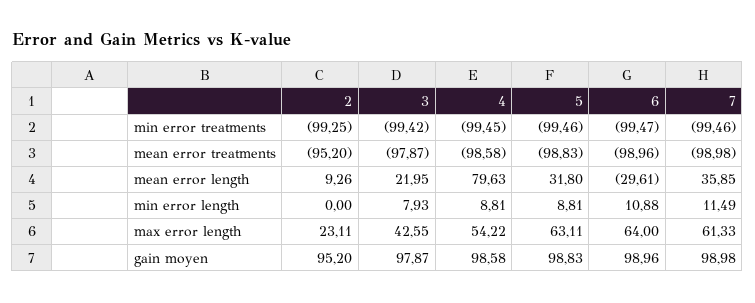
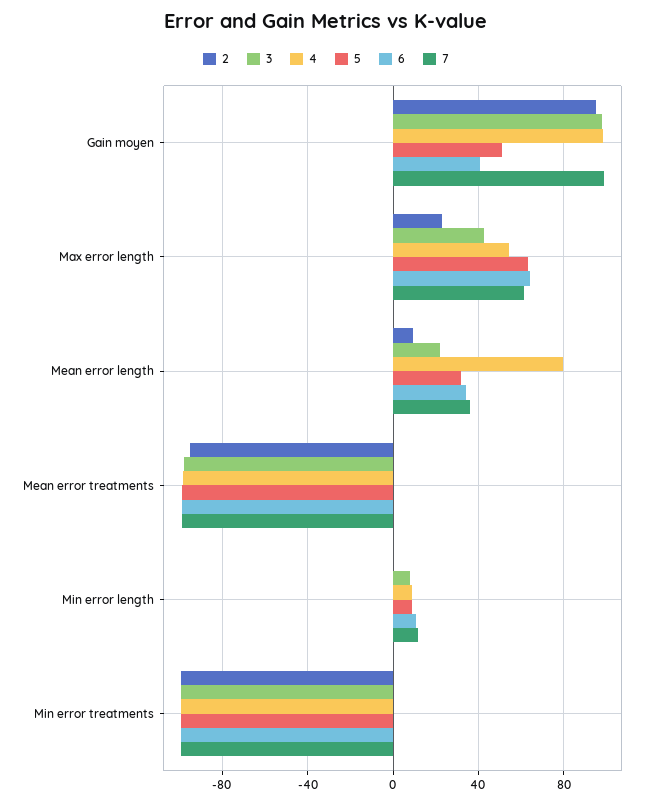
  {
    "2": {
      "min error treatments": -99.25,
      "mean error treatments": -95.2,
      "mean error length": 9.26,
      "min error length": 0,
      "max error length": 23.11,
      "gain moyen": 95.2
    },
    "3": {
      "min error treatments": -99.42,
      "mean error treatments": -97.87,
      "mean error length": 21.95,
      "min error length": 7.93,
      "max error length": 42.55,
      "gain moyen": 97.87
    },
    "4": {
      "min error treatments": -99.45,
      "mean error treatments": -98.58,
      "mean error length": 79.63,
      "min error length": 8.81,
      "max error length": 54.22,
      "gain moyen": 98.58
    },
    "5": {
      "min error treatments": -99.46,
      "mean error treatments": -98.83,
      "mean error length": 31.8,
      "min error length": 8.81,
      "max error length": 63.11,
-     "gain moyen": 98.83
+     "gain moyen": 50
    },
    "6": {
      "min error treatments": -99.47,
      "mean error treatments": -98.96,
-     "mean error length": -29.61,
+     "mean error length": 35,
      "min error length": 10.88,
      "max error length": 64,
-     "gain moyen": 98.96
+     "gain moyen": 40
    },
    "7": {
      "min error treatments": -99.46,
      "mean error treatments": -98.98,
      "mean error length": 35.85,
      "min error length": 11.49,
      "max error length": 61.33,
      "gain moyen": 98.98
    }
  }

